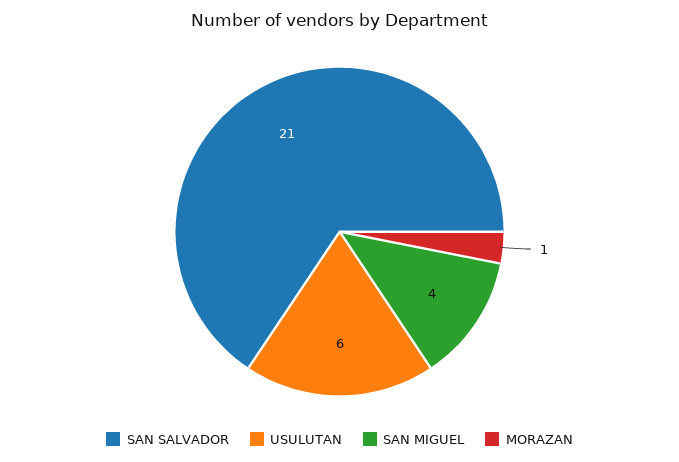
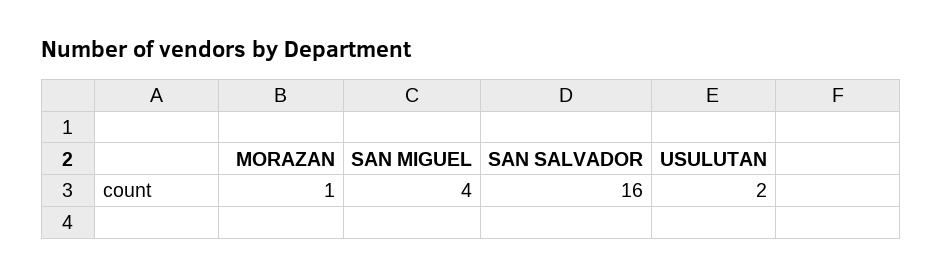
  {
-   "SAN SALVADOR": 21,
+   "SAN SALVADOR": 16,
-   "USULUTAN": 6,
+   "USULUTAN": 2,
    "SAN MIGUEL": 4,
    "MORAZAN": 1
  }

